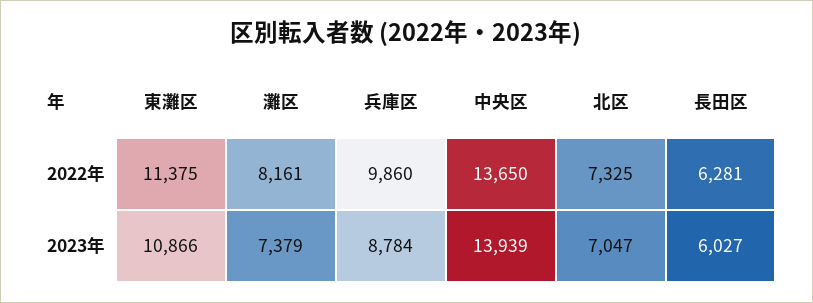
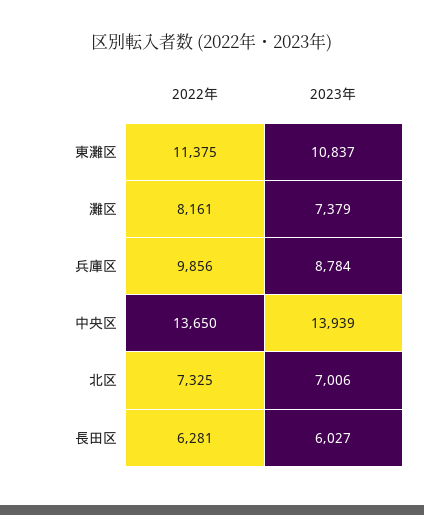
  {
    "東灘区": {
      "2022年": 11375,
-     "2023年": 10866
+     "2023年": 10837
    },
    "灘区": {
      "2022年": 8161,
      "2023年": 7379
    },
    "兵庫区": {
-     "2022年": 9860,
+     "2022年": 9856,
      "2023年": 8784
    },
    "中央区": {
      "2022年": 13650,
      "2023年": 13939
    },
    "北区": {
      "2022年": 7325,
-     "2023年": 7047
+     "2023年": 7006
    },
    "長田区": {
      "2022年": 6281,
      "2023年": 6027
    }
  }

